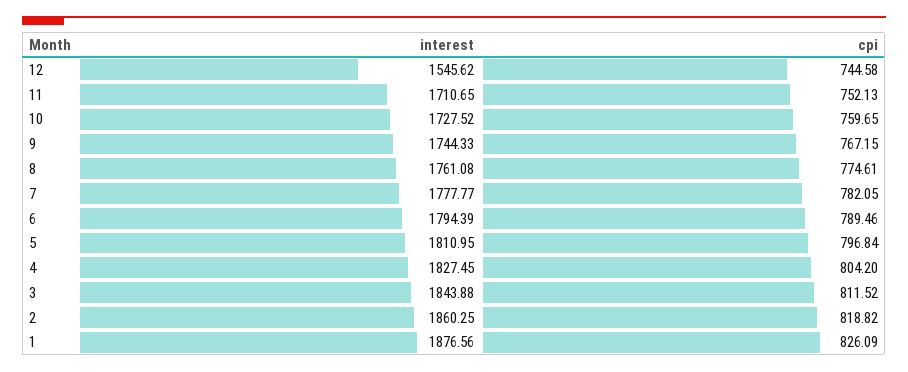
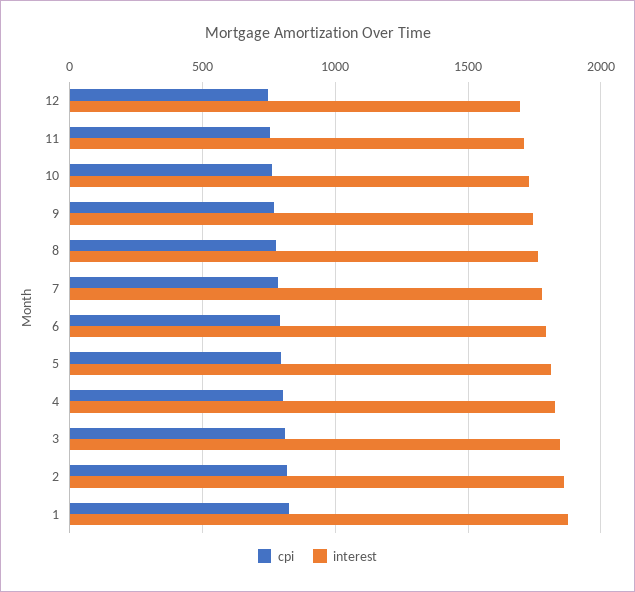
  {
    "interest": {
-     "12": 1545.62,
+     "12": 1700,
      "11": 1710.65,
      "10": 1727.52,
      "9": 1744.33,
      "8": 1761.08,
      "7": 1777.77,
      "6": 1794.39,
      "5": 1810.95,
      "4": 1827.45,
      "3": 1843.88,
      "2": 1860.25,
      "1": 1876.56
    },
    "cpi": {
      "12": 744.58,
      "11": 752.13,
      "10": 759.65,
      "9": 767.15,
      "8": 774.61,
      "7": 782.05,
      "6": 789.46,
      "5": 796.84,
      "4": 804.2,
      "3": 811.52,
      "2": 818.82,
      "1": 826.09
    }
  }

